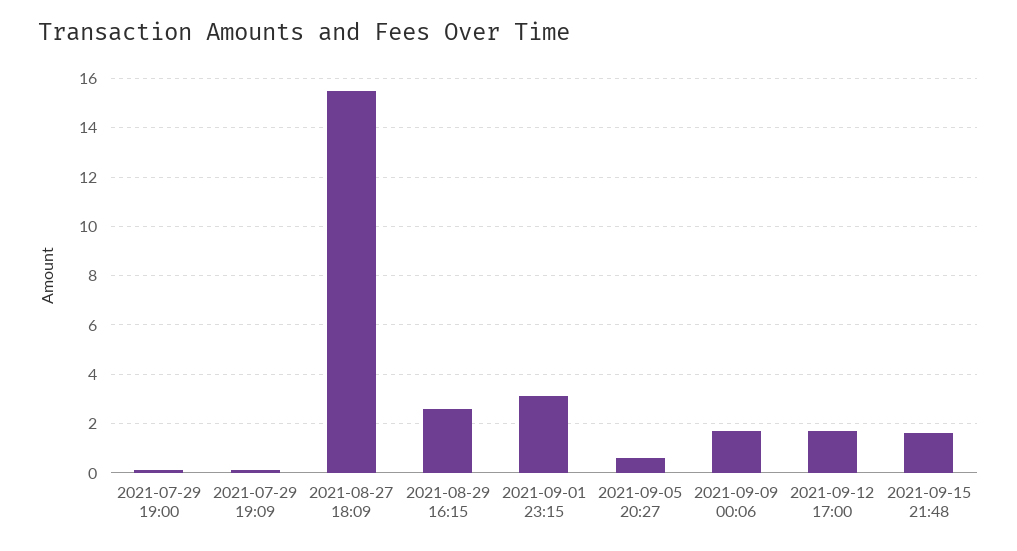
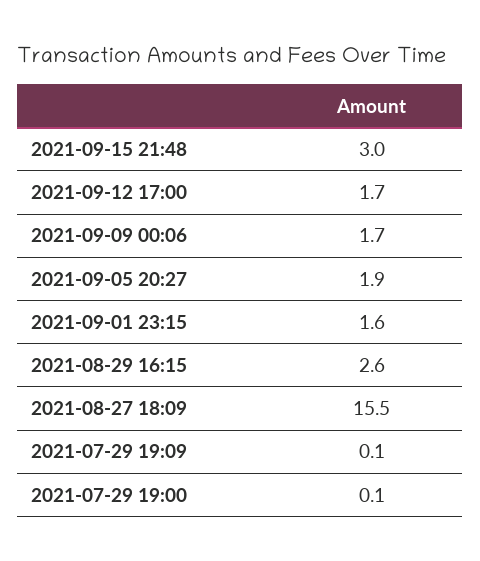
  {
    "2021-07-29 19:00": 0.1,
    "2021-07-29 19:09": 0.1,
    "2021-08-27 18:09": 15.5,
    "2021-08-29 16:15": 2.6,
-   "2021-09-01 23:15": 3,
+   "2021-09-01 23:15": 1.6,
-   "2021-09-05 20:27": 0.5,
+   "2021-09-05 20:27": 1.9,
    "2021-09-09 00:06": 1.7,
    "2021-09-12 17:00": 1.7,
-   "2021-09-15 21:48": 1.5
+   "2021-09-15 21:48": 3
  }

